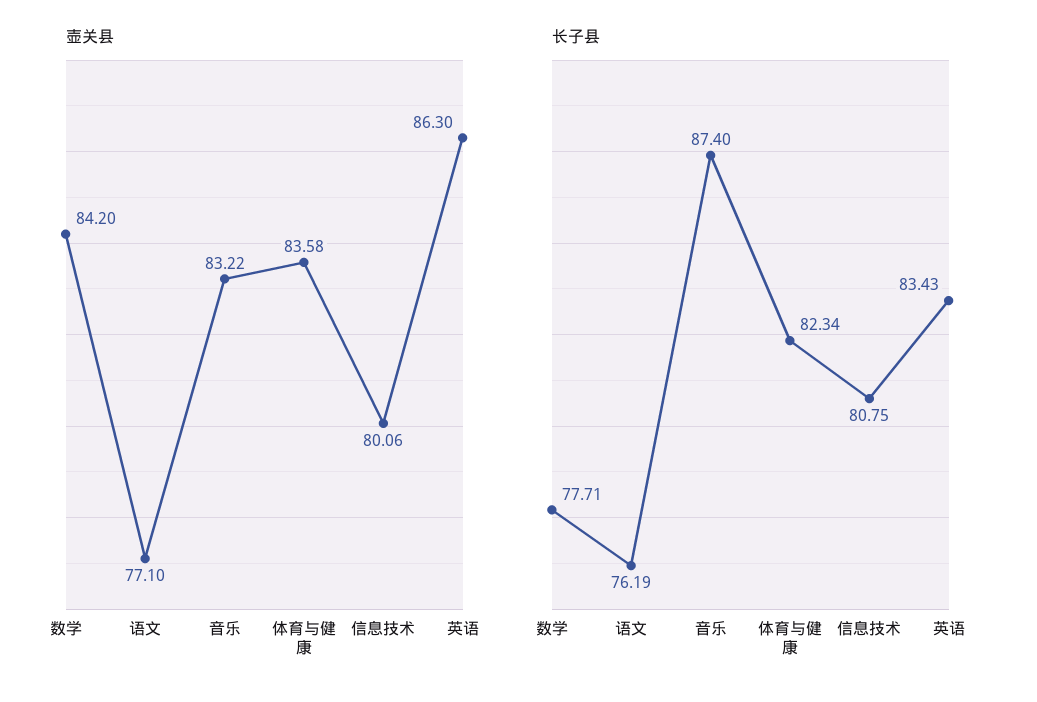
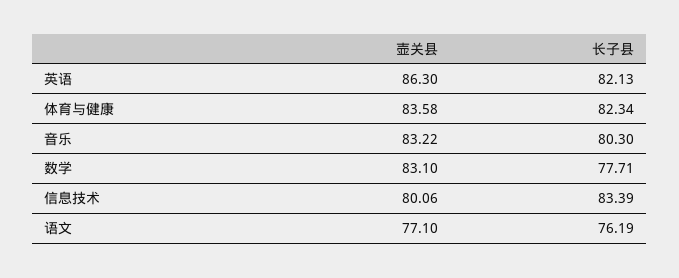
  {
    "壶关县": {
-     "数学": 84.2,
+     "数学": 83.1,
      "语文": 77.1,
      "音乐": 83.22,
      "体育与健康": 83.58,
      "信息技术": 80.06,
      "英语": 86.3
    },
    "长子县": {
      "数学": 77.71,
      "语文": 76.19,
-     "音乐": 87.4,
+     "音乐": 80.3,
      "体育与健康": 82.34,
-     "信息技术": 80.75,
+     "信息技术": 83.39,
-     "英语": 83.43
+     "英语": 82.13
    }
  }

